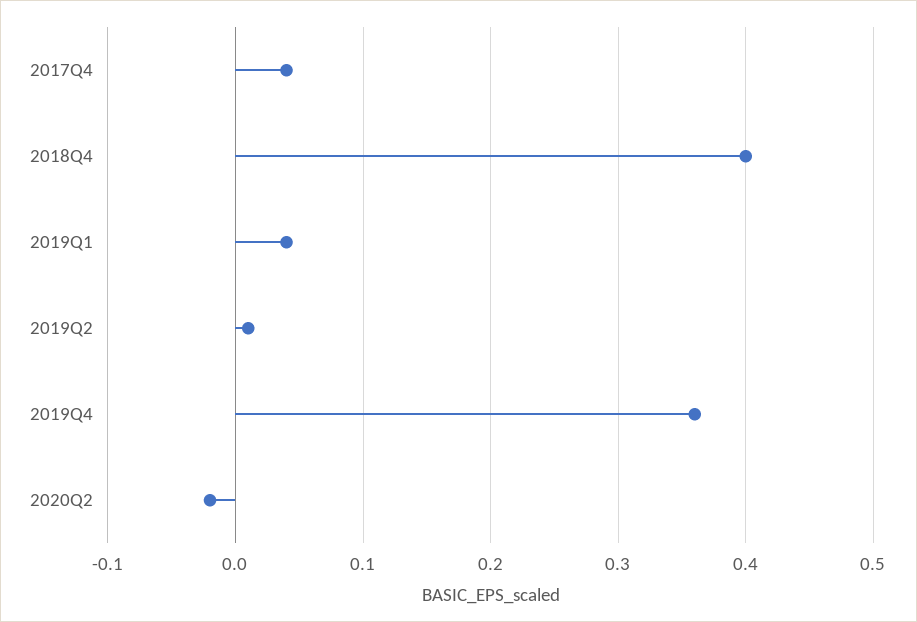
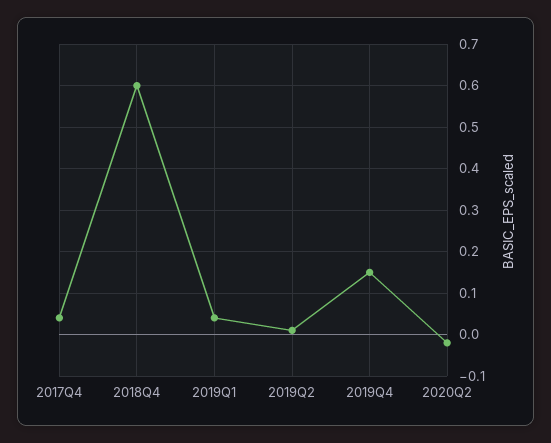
  {
    "2017Q4": 0.04,
-   "2018Q4": 0.4,
+   "2018Q4": 0.6,
    "2019Q1": 0.04,
    "2019Q2": 0.01,
-   "2019Q4": 0.36,
+   "2019Q4": 0.15,
    "2020Q2": -0.02
  }

